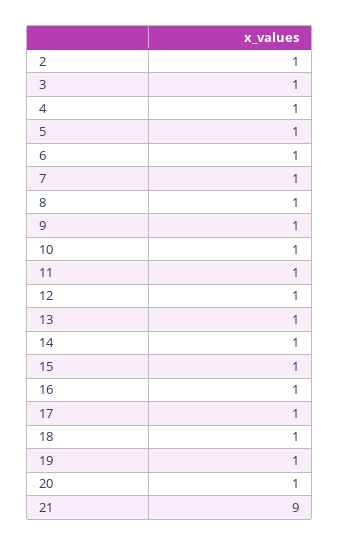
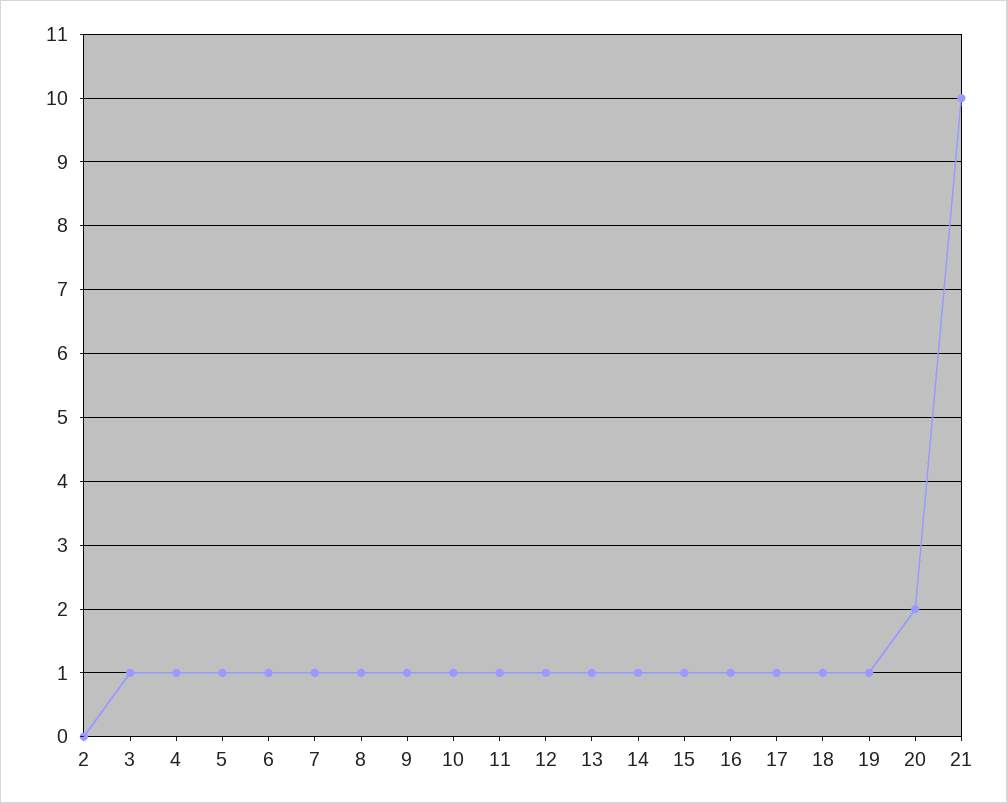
  {
-   "2": 1,
+   "2": 0,
    "3": 1,
    "4": 1,
    "5": 1,
    "6": 1,
    "7": 1,
    "8": 1,
    "9": 1,
    "10": 1,
    "11": 1,
    "12": 1,
    "13": 1,
    "14": 1,
    "15": 1,
    "16": 1,
    "17": 1,
    "18": 1,
    "19": 1,
-   "20": 1,
+   "20": 2,
-   "21": 9
+   "21": 10
  }

